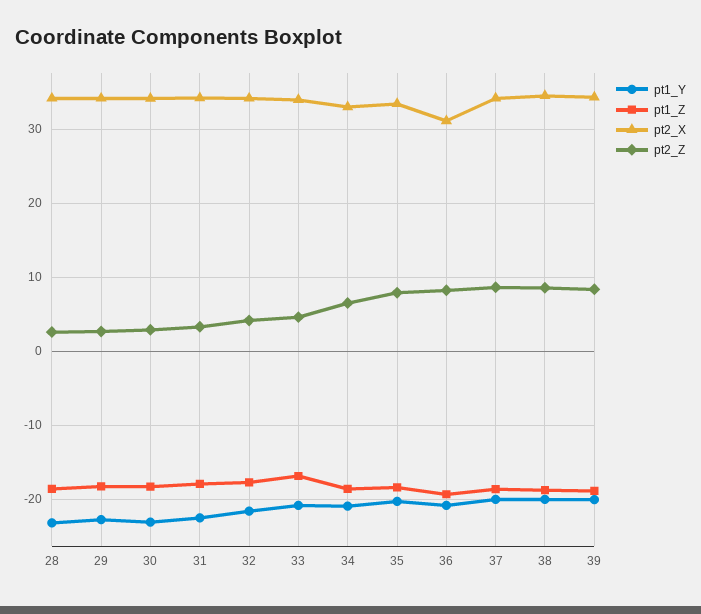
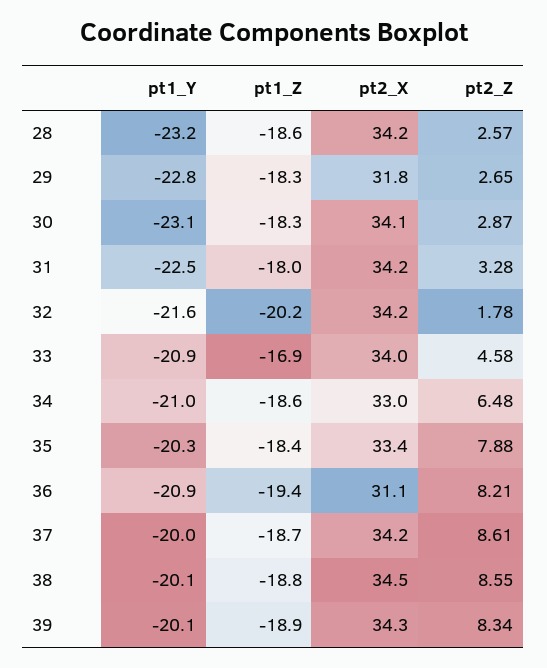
  {
    "pt1_Y": {
      "28": -23.2,
      "29": -22.8,
      "30": -23.1,
      "31": -22.5,
      "32": -21.6,
      "33": -20.9,
      "34": -21,
      "35": -20.3,
      "36": -20.9,
      "37": -20,
      "38": -20.1,
      "39": -20.1
    },
    "pt1_Z": {
      "28": -18.6,
      "29": -18.3,
      "30": -18.3,
      "31": -18,
-     "32": -18,
+     "32": -20.2,
      "33": -16.9,
      "34": -18.6,
      "35": -18.4,
      "36": -19.4,
      "37": -18.7,
      "38": -18.8,
      "39": -18.9
    },
    "pt2_X": {
      "28": 34.2,
-     "29": 34,
+     "29": 31.8,
      "30": 34.1,
      "31": 34.2,
      "32": 34.2,
      "33": 34,
      "34": 33,
      "35": 33.4,
      "36": 31.1,
      "37": 34.2,
      "38": 34.5,
      "39": 34.3
    },
    "pt2_Z": {
      "28": 2.57,
      "29": 2.65,
      "30": 2.87,
      "31": 3.28,
-     "32": 4,
+     "32": 1.78,
      "33": 4.58,
      "34": 6.48,
      "35": 7.88,
      "36": 8.21,
      "37": 8.61,
      "38": 8.55,
      "39": 8.34
    }
  }

